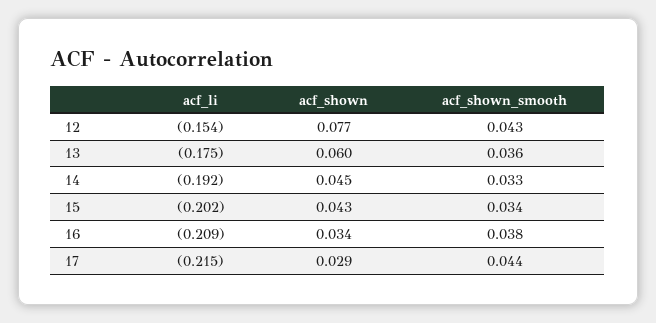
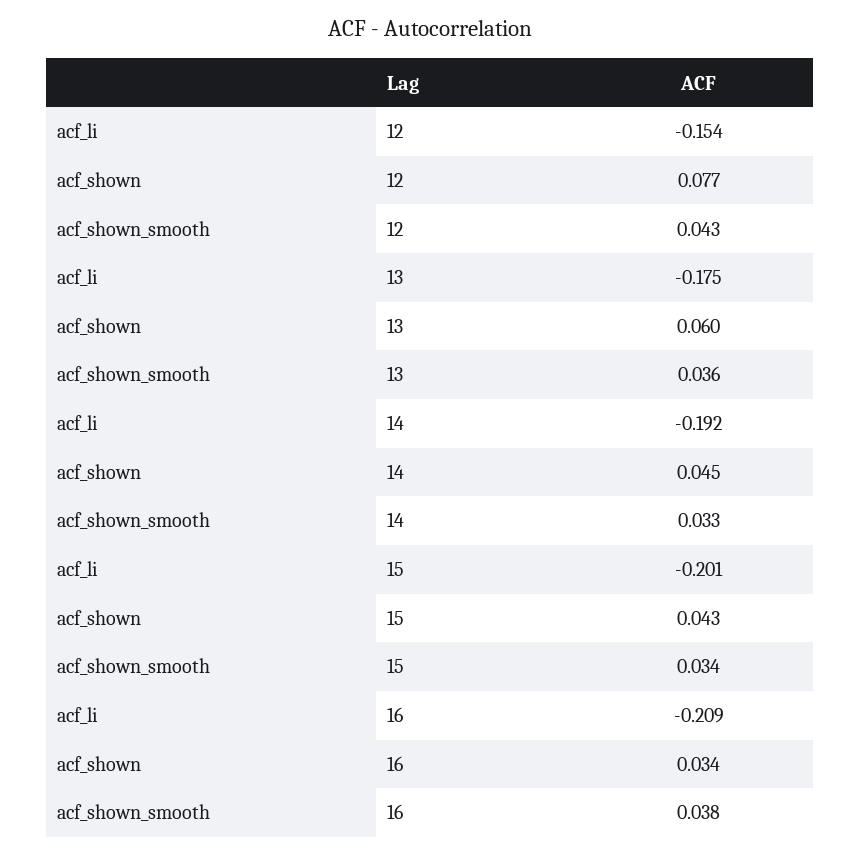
  {
    "acf_li": {
      "12": -0.154,
      "13": -0.175,
      "14": -0.192,
-     "15": -0.202,
+     "15": -0.201,
-     "16": -0.209,
+     "16": -0.209
-     "17": -0.215
    },
    "acf_shown": {
      "12": 0.077,
      "13": 0.06,
      "14": 0.045,
      "15": 0.043,
-     "16": 0.034,
+     "16": 0.034
-     "17": 0.029
    },
    "acf_shown_smooth": {
      "12": 0.043,
      "13": 0.036,
      "14": 0.033,
      "15": 0.034,
-     "16": 0.038,
+     "16": 0.038
-     "17": 0.044
    }
  }

